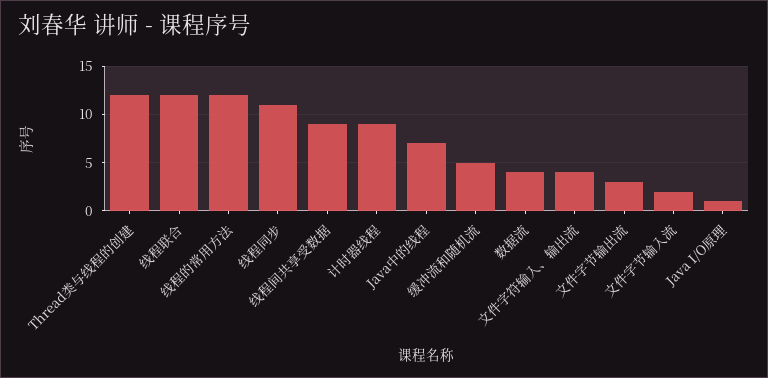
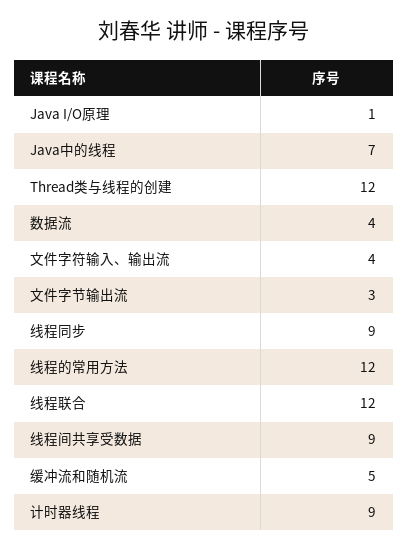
  {
    "Thread类与线程的创建": 12,
    "线程联合": 12,
    "线程的常用方法": 12,
-   "线程同步": 11,
+   "线程同步": 9,
    "线程间共享受数据": 9,
    "计时器线程": 9,
    "Java中的线程": 7,
    "缓冲流和随机流": 5,
    "数据流": 4,
    "文件字符输入、输出流": 4,
    "文件字节输出流": 3,
-   "文件字节输入流": 2,
    "Java I/O原理": 1
  }

